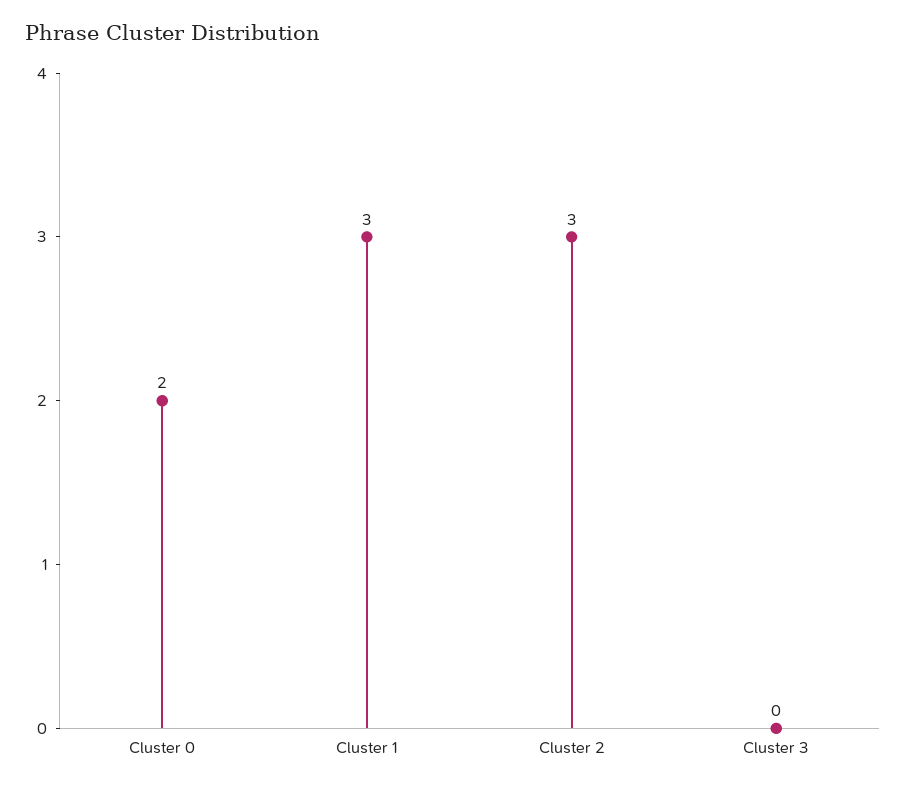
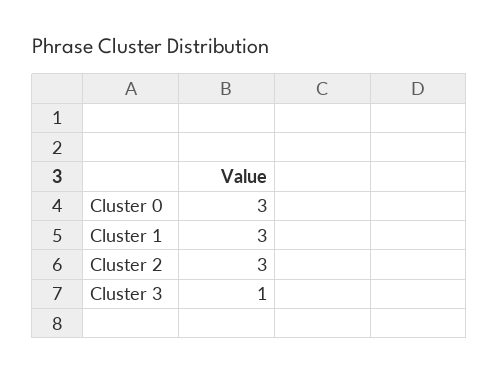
  {
-   "Cluster 0": 2,
+   "Cluster 0": 3,
    "Cluster 1": 3,
    "Cluster 2": 3,
-   "Cluster 3": 0
+   "Cluster 3": 1
  }

